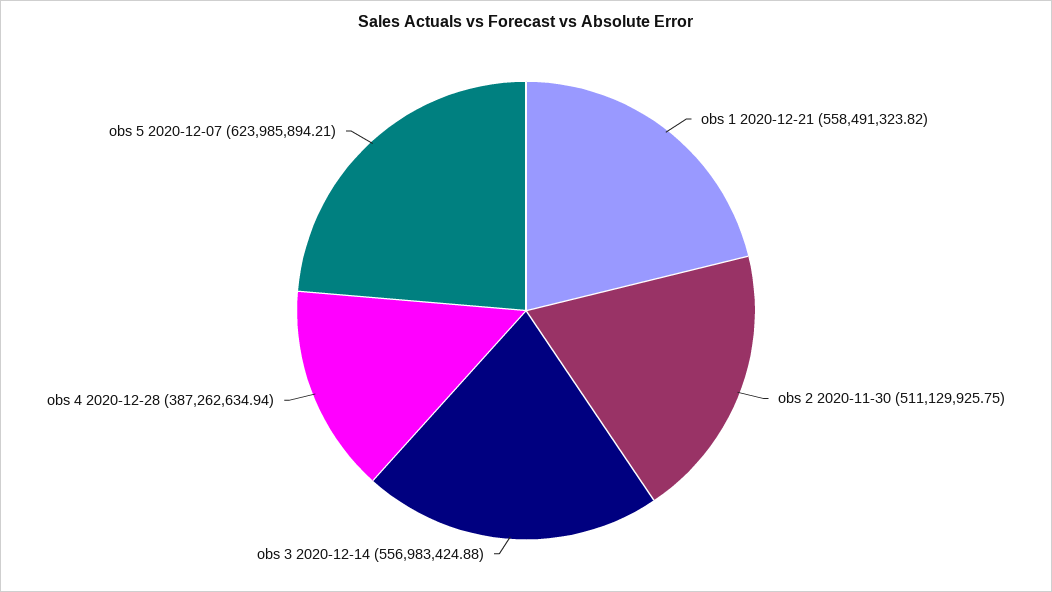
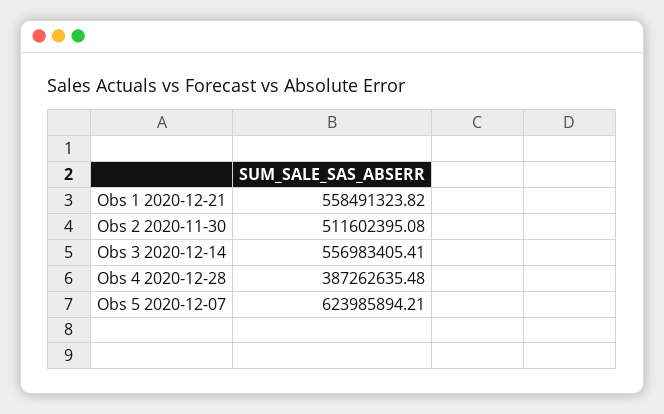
  {
    "obs 1 2020-12-21": 558491323.82,
-   "obs 2 2020-11-30": 511129925.75,
+   "obs 2 2020-11-30": 511602395.08,
-   "obs 3 2020-12-14": 556983424.88,
+   "obs 3 2020-12-14": 556983405.41,
-   "obs 4 2020-12-28": 387262634.94,
+   "obs 4 2020-12-28": 387262635.48,
    "obs 5 2020-12-07": 623985894.21
  }

